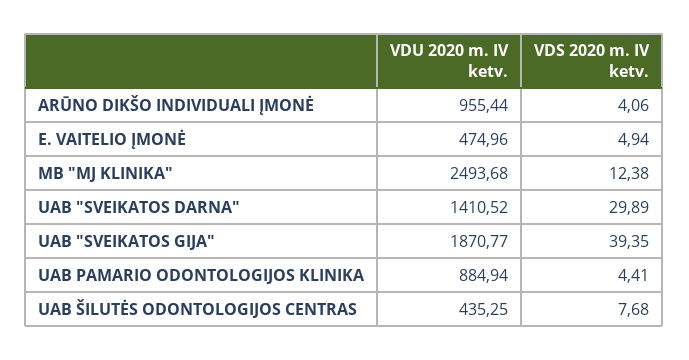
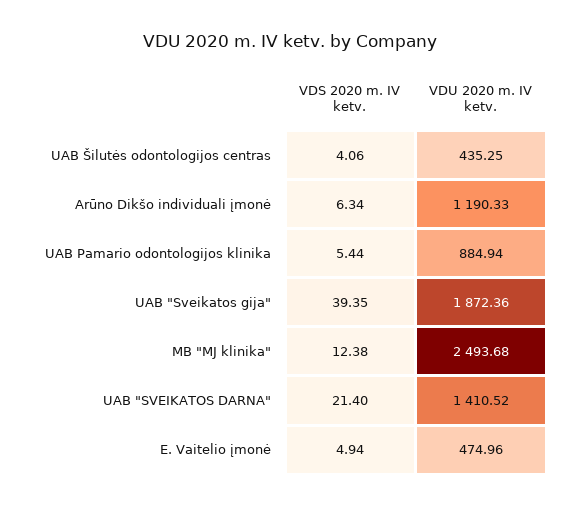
  {
    "VDU 2020 m. IV ketv.": {
-     "ARŪNO DIKŠO INDIVIDUALI ĮMONĖ": 955.44,
+     "ARŪNO DIKŠO INDIVIDUALI ĮMONĖ": 1190.33,
      "E. VAITELIO ĮMONĖ": 474.96,
      "MB \"MJ KLINIKA\"": 2493.68,
      "UAB \"SVEIKATOS DARNA\"": 1410.52,
-     "UAB \"SVEIKATOS GIJA\"": 1870.77,
+     "UAB \"SVEIKATOS GIJA\"": 1872.36,
      "UAB PAMARIO ODONTOLOGIJOS KLINIKA": 884.94,
      "UAB ŠILUTĖS ODONTOLOGIJOS CENTRAS": 435.25
    },
    "VDS 2020 m. IV ketv.": {
-     "ARŪNO DIKŠO INDIVIDUALI ĮMONĖ": 4.06,
+     "ARŪNO DIKŠO INDIVIDUALI ĮMONĖ": 6.34,
      "E. VAITELIO ĮMONĖ": 4.94,
      "MB \"MJ KLINIKA\"": 12.38,
-     "UAB \"SVEIKATOS DARNA\"": 29.89,
+     "UAB \"SVEIKATOS DARNA\"": 21.4,
      "UAB \"SVEIKATOS GIJA\"": 39.35,
-     "UAB PAMARIO ODONTOLOGIJOS KLINIKA": 4.41,
+     "UAB PAMARIO ODONTOLOGIJOS KLINIKA": 5.44,
-     "UAB ŠILUTĖS ODONTOLOGIJOS CENTRAS": 7.68
+     "UAB ŠILUTĖS ODONTOLOGIJOS CENTRAS": 4.06
    }
  }

